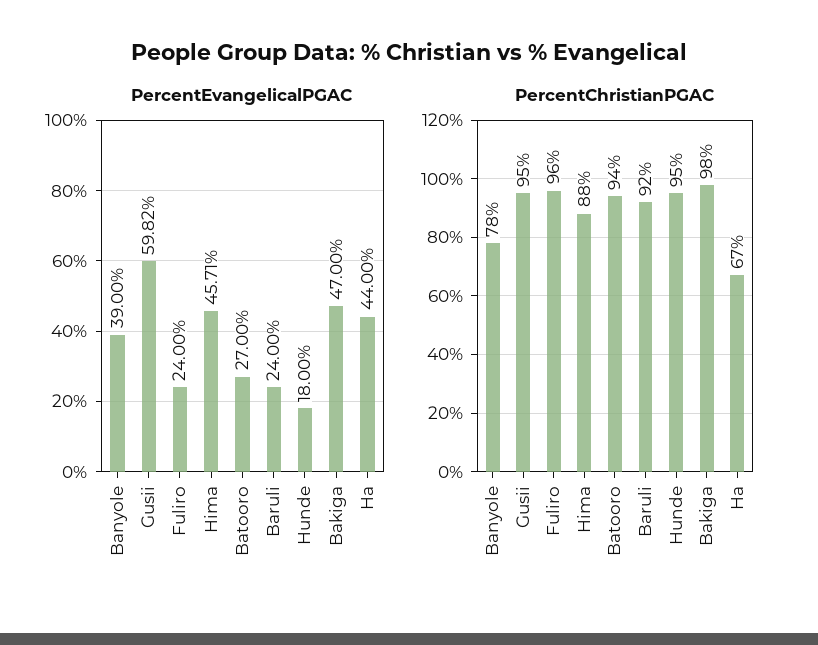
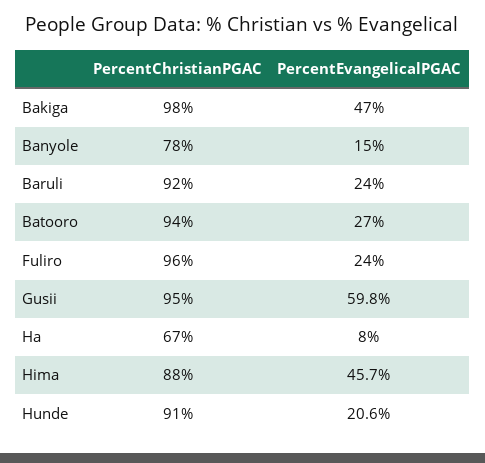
  {
    "PercentEvangelicalPGAC": {
-     "Banyole": 39,
+     "Banyole": 15,
      "Gusii": 59.82,
      "Fuliro": 24,
      "Hima": 45.71,
      "Batooro": 27,
      "Baruli": 24,
-     "Hunde": 18,
+     "Hunde": 20.6,
      "Bakiga": 47,
-     "Ha": 44
+     "Ha": 8
    },
    "PercentChristianPGAC": {
      "Banyole": 78,
      "Gusii": 95,
      "Fuliro": 96,
      "Hima": 88,
      "Batooro": 94,
      "Baruli": 92,
-     "Hunde": 95,
+     "Hunde": 91,
      "Bakiga": 98,
      "Ha": 67
    }
  }

